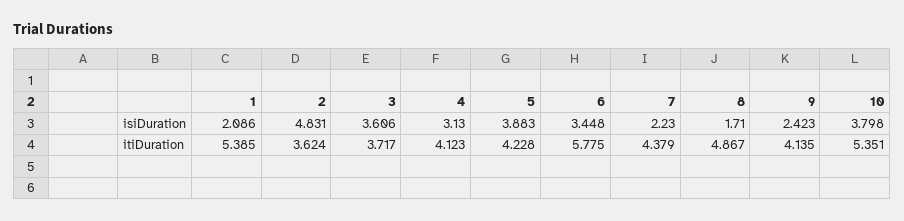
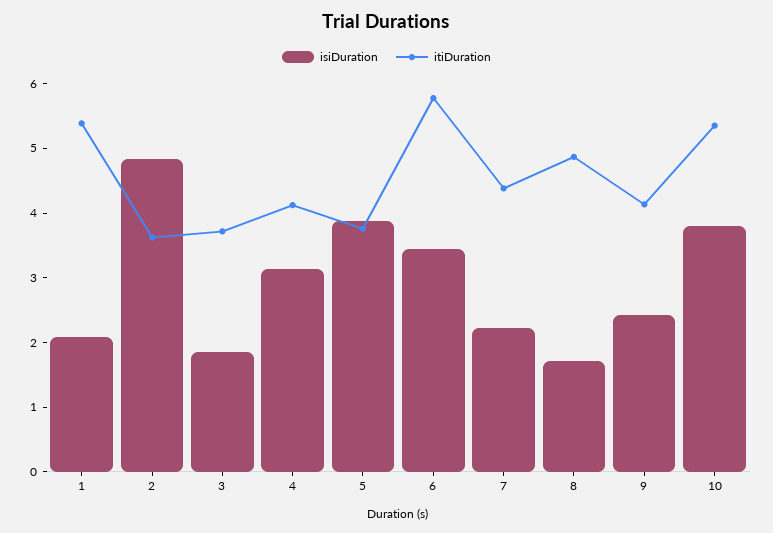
  {
    "isiDuration": {
      "1": 2.086,
      "2": 4.831,
-     "3": 3.606,
+     "3": 1.8,
      "4": 3.13,
      "5": 3.883,
      "6": 3.448,
      "7": 2.23,
      "8": 1.71,
      "9": 2.423,
      "10": 3.798
    },
    "itiDuration": {
      "1": 5.385,
      "2": 3.624,
      "3": 3.717,
      "4": 4.123,
-     "5": 4.228,
+     "5": 3.8,
      "6": 5.775,
      "7": 4.379,
      "8": 4.867,
      "9": 4.135,
      "10": 5.351
    }
  }

